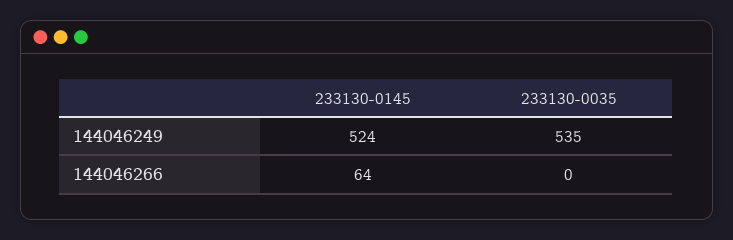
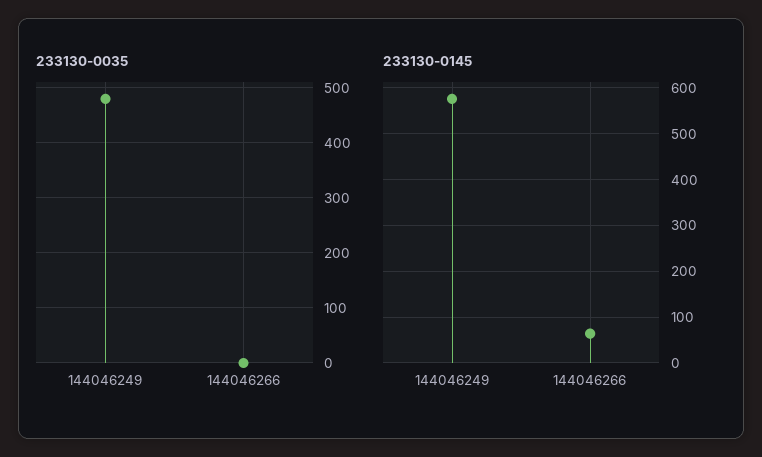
  {
    "233130-0145": {
-     "144046249": 524,
+     "144046249": 580,
      "144046266": 64
    },
    "233130-0035": {
-     "144046249": 535,
+     "144046249": 480,
      "144046266": 0
    }
  }

